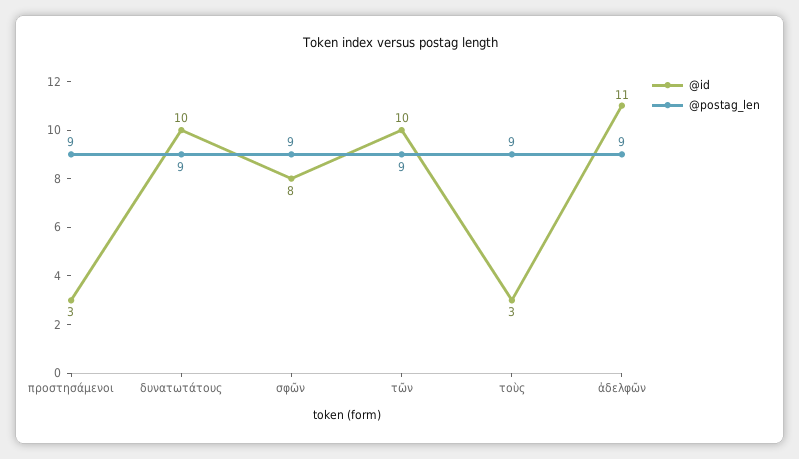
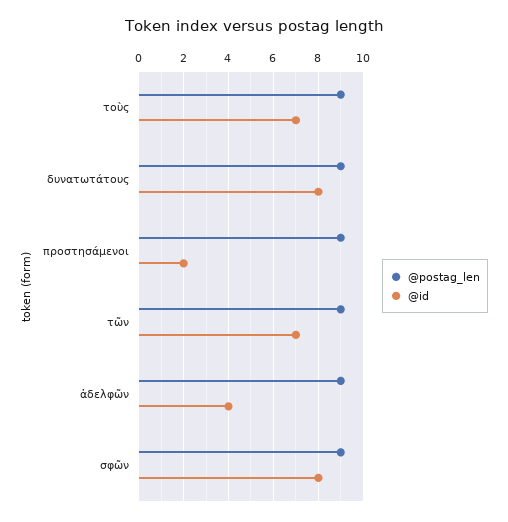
  {
    "@id": {
-     "προστησάμενοι": 3,
+     "προστησάμενοι": 2,
-     "δυνατωτάτους": 10,
+     "δυνατωτάτους": 8,
      "σφῶν": 8,
-     "τῶν": 10,
+     "τῶν": 7,
-     "τοὺς": 3,
+     "τοὺς": 7,
-     "ἀδελφῶν": 11
+     "ἀδελφῶν": 4
    },
    "@postag_len": {
      "προστησάμενοι": 9,
      "δυνατωτάτους": 9,
      "σφῶν": 9,
      "τῶν": 9,
      "τοὺς": 9,
      "ἀδελφῶν": 9
    }
  }

